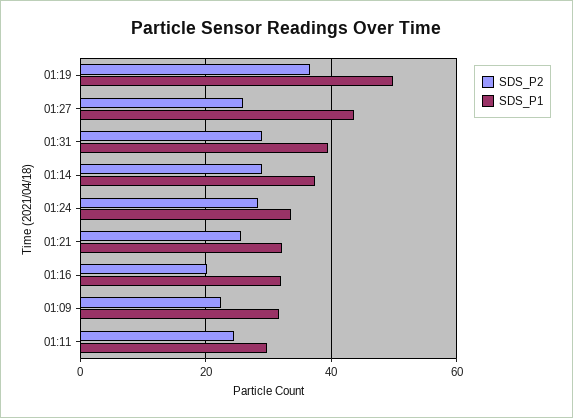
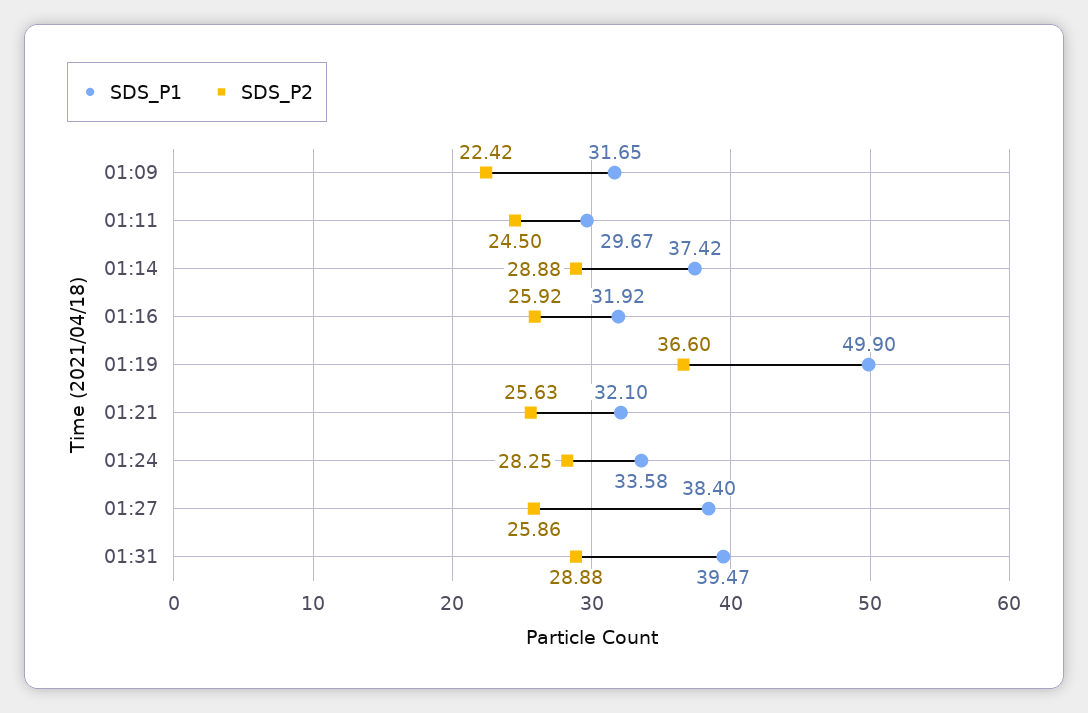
  {
    "SDS_P2": {
      "01:19": 36.6,
      "01:27": 25.86,
      "01:31": 28.88,
      "01:14": 28.88,
      "01:24": 28.25,
      "01:21": 25.63,
-     "01:16": 20,
+     "01:16": 25.92,
      "01:09": 22.42,
      "01:11": 24.5
    },
    "SDS_P1": {
      "01:19": 49.9,
-     "01:27": 44,
+     "01:27": 38.4,
      "01:31": 39.47,
      "01:14": 37.42,
      "01:24": 33.58,
      "01:21": 32.1,
      "01:16": 31.92,
      "01:09": 31.65,
      "01:11": 29.67
    }
  }

